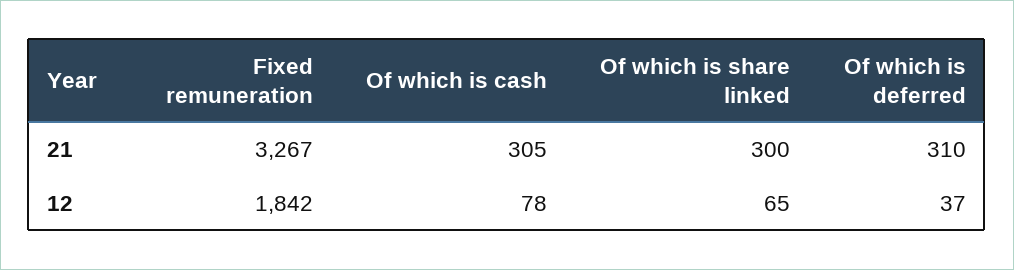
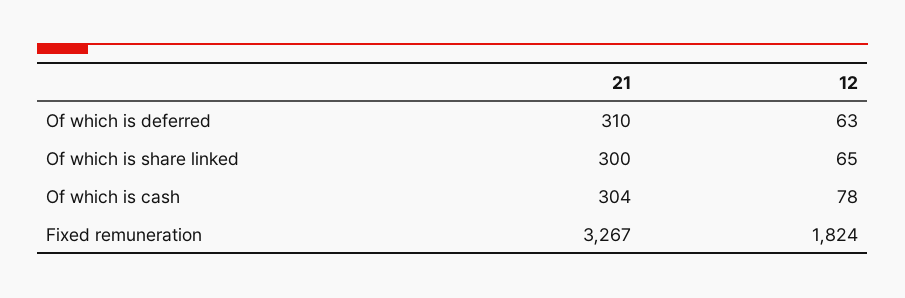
  {
    "Fixed remuneration": {
      "21": 3267,
-     "12": 1842
+     "12": 1824
    },
    "Of which is cash": {
-     "21": 305,
+     "21": 304,
      "12": 78
    },
    "Of which is share linked": {
      "21": 300,
      "12": 65
    },
    "Of which is deferred": {
      "21": 310,
-     "12": 37
+     "12": 63
    }
  }

